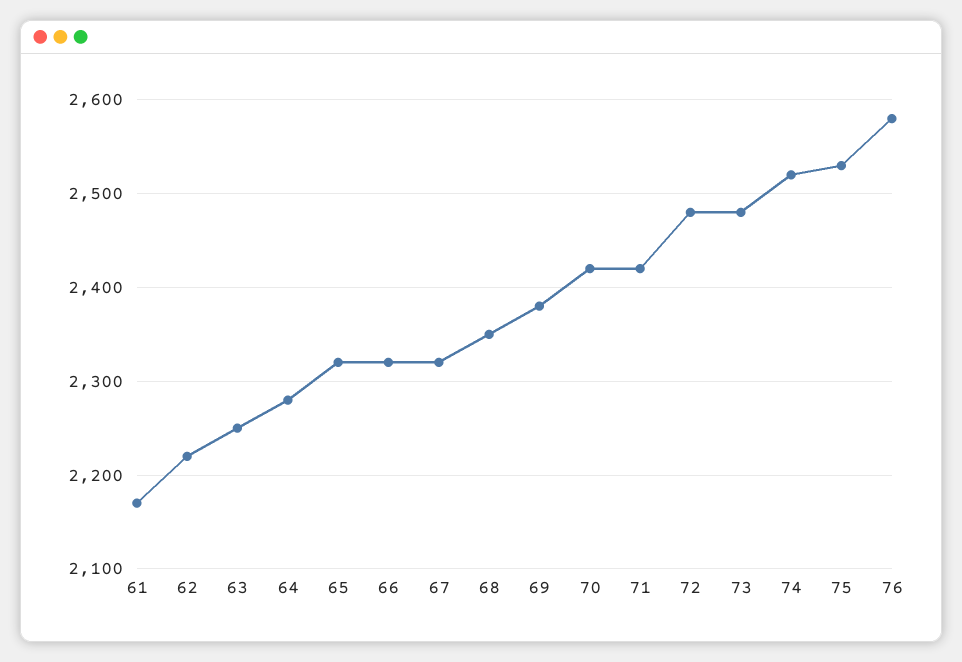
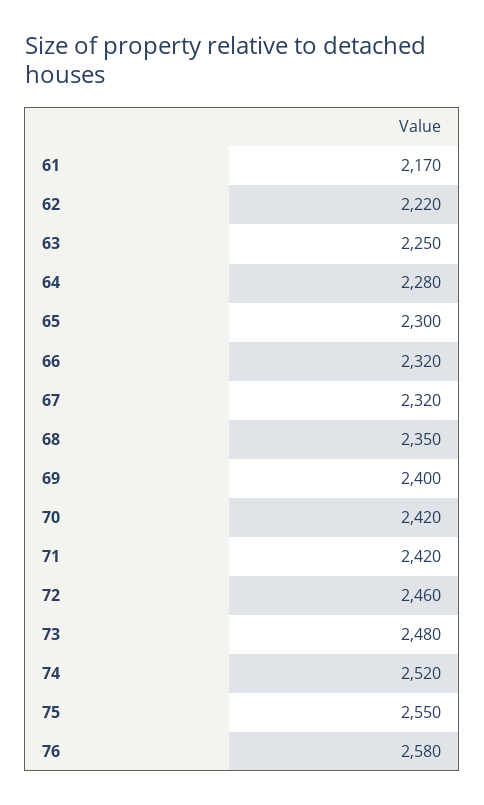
  {
    "61": 2170,
    "62": 2220,
    "63": 2250,
    "64": 2280,
-   "65": 2320,
+   "65": 2300,
    "66": 2320,
    "67": 2320,
    "68": 2350,
-   "69": 2380,
+   "69": 2400,
    "70": 2420,
    "71": 2420,
-   "72": 2480,
+   "72": 2460,
    "73": 2480,
    "74": 2520,
-   "75": 2530,
+   "75": 2550,
    "76": 2580
  }

